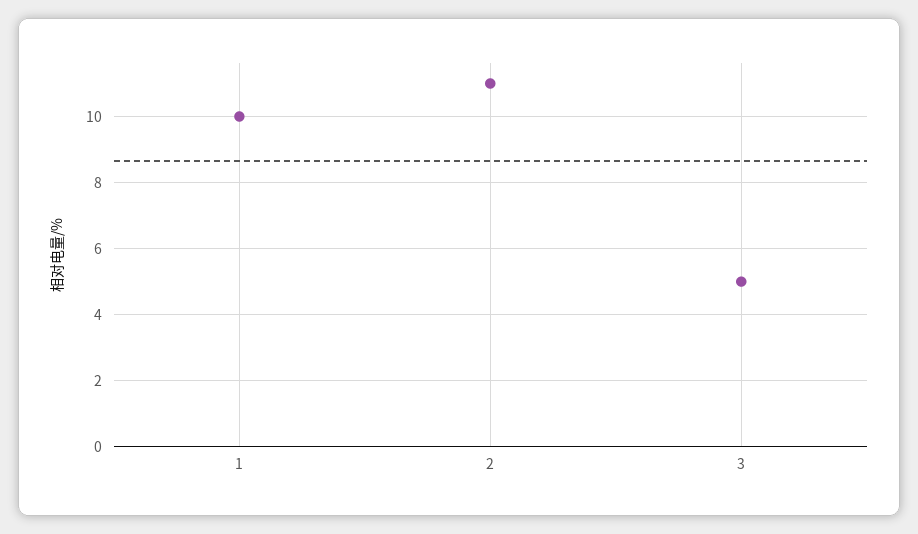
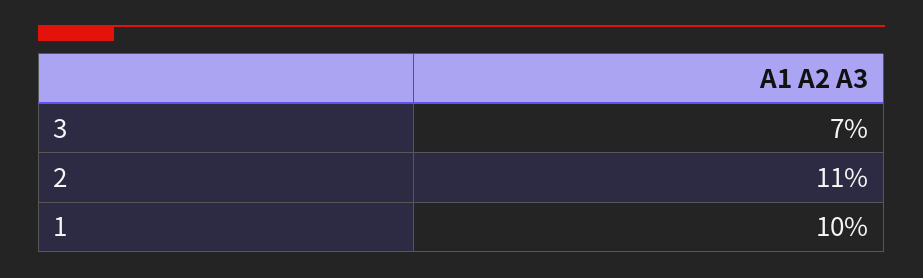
  {
    "1": 10,
    "2": 11,
-   "3": 5
+   "3": 7
  }

